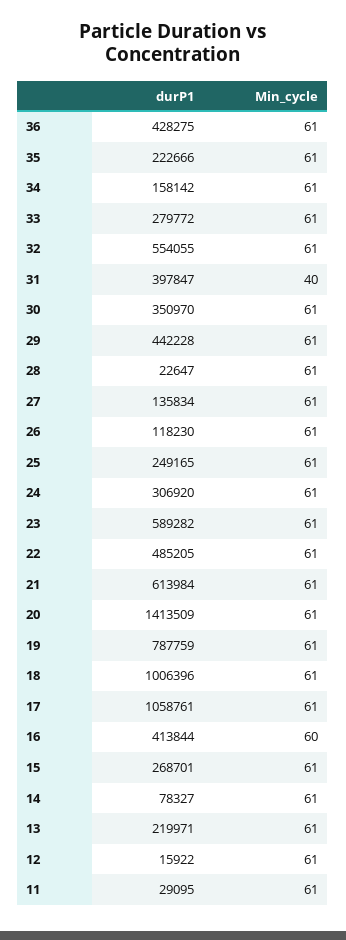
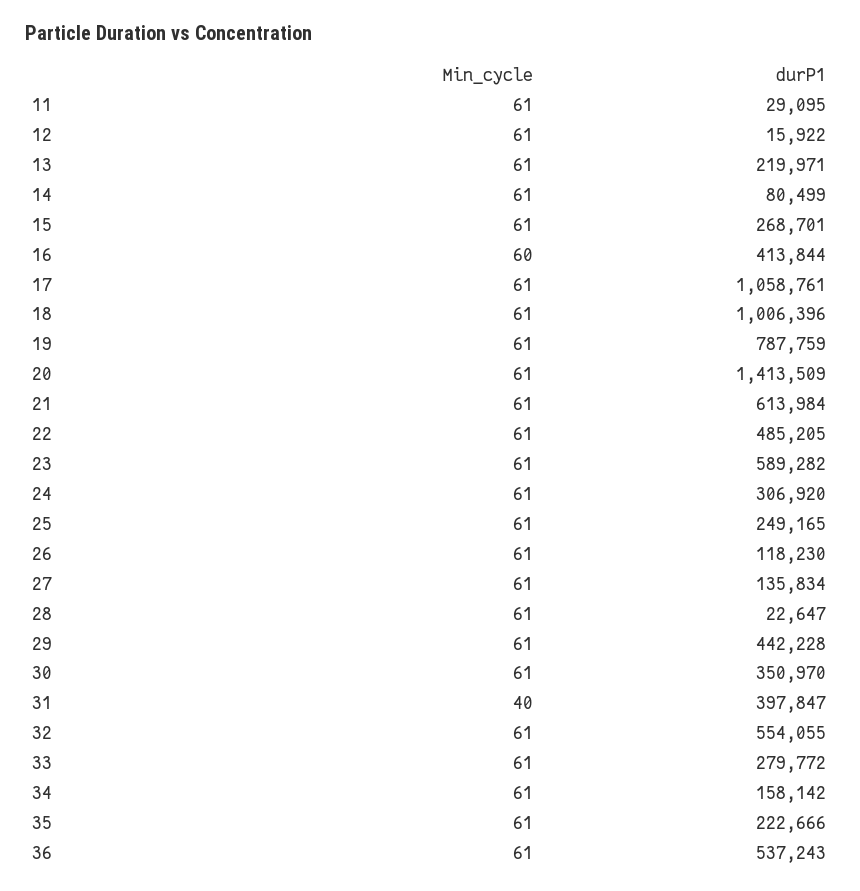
  {
    "durP1": {
-     "36": 428275,
+     "36": 537243,
      "35": 222666,
      "34": 158142,
      "33": 279772,
      "32": 554055,
      "31": 397847,
      "30": 350970,
      "29": 442228,
      "28": 22647,
      "27": 135834,
      "26": 118230,
      "25": 249165,
      "24": 306920,
      "23": 589282,
      "22": 485205,
      "21": 613984,
      "20": 1413509,
      "19": 787759,
      "18": 1006396,
      "17": 1058761,
      "16": 413844,
      "15": 268701,
-     "14": 78327,
+     "14": 80499,
      "13": 219971,
      "12": 15922,
      "11": 29095
    },
    "Min_cycle": {
      "36": 61,
      "35": 61,
      "34": 61,
      "33": 61,
      "32": 61,
      "31": 40,
      "30": 61,
      "29": 61,
      "28": 61,
      "27": 61,
      "26": 61,
      "25": 61,
      "24": 61,
      "23": 61,
      "22": 61,
      "21": 61,
      "20": 61,
      "19": 61,
      "18": 61,
      "17": 61,
      "16": 60,
      "15": 61,
      "14": 61,
      "13": 61,
      "12": 61,
      "11": 61
    }
  }

